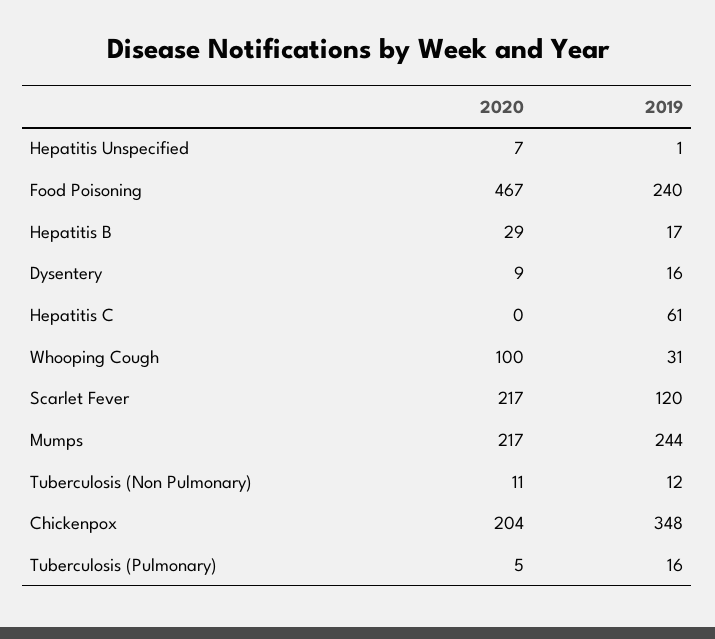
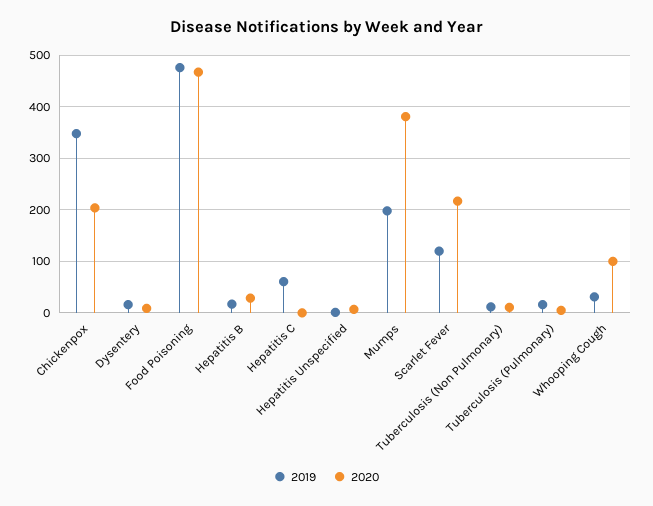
  {
    "2020": {
      "Hepatitis Unspecified": 7,
      "Food Poisoning": 467,
      "Hepatitis B": 29,
      "Dysentery": 9,
      "Hepatitis C": 0,
      "Whooping Cough": 100,
      "Scarlet Fever": 217,
-     "Mumps": 217,
+     "Mumps": 380,
      "Tuberculosis (Non Pulmonary)": 11,
      "Chickenpox": 204,
      "Tuberculosis (Pulmonary)": 5
    },
    "2019": {
      "Hepatitis Unspecified": 1,
-     "Food Poisoning": 240,
+     "Food Poisoning": 480,
      "Hepatitis B": 17,
      "Dysentery": 16,
      "Hepatitis C": 61,
      "Whooping Cough": 31,
      "Scarlet Fever": 120,
-     "Mumps": 244,
+     "Mumps": 200,
      "Tuberculosis (Non Pulmonary)": 12,
      "Chickenpox": 348,
      "Tuberculosis (Pulmonary)": 16
    }
  }

